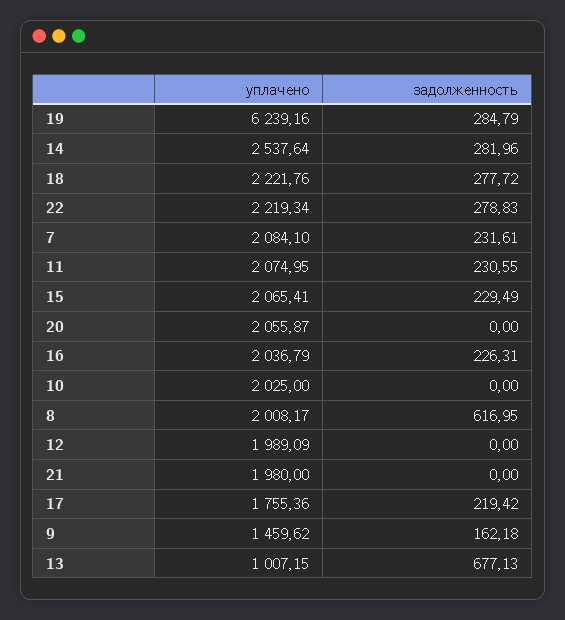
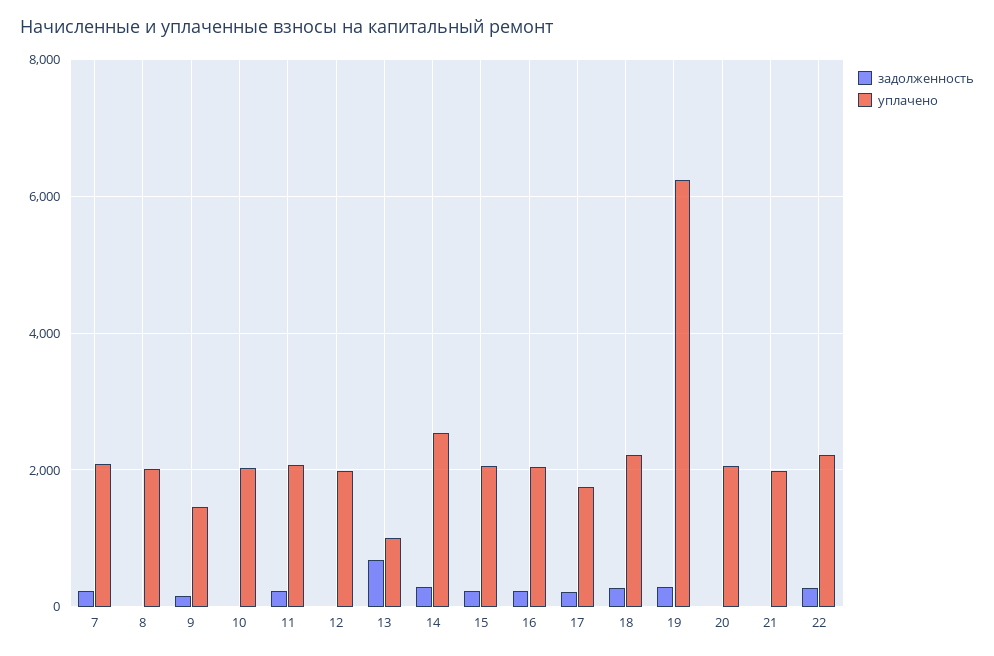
  {
    "уплачено": {
      "19": 6239.16,
      "14": 2537.64,
      "18": 2221.76,
      "22": 2219.34,
      "7": 2084.1,
      "11": 2074.95,
      "15": 2065.41,
      "20": 2055.87,
      "16": 2036.79,
      "10": 2025,
      "8": 2008.17,
      "12": 1989.09,
      "21": 1980,
      "17": 1755.36,
      "9": 1459.62,
      "13": 1007.15
    },
    "задолженность": {
      "19": 284.79,
      "14": 281.96,
      "18": 277.72,
      "22": 278.83,
      "7": 231.61,
      "11": 230.55,
      "15": 229.49,
      "20": 0,
      "16": 226.31,
      "10": 0,
-     "8": 616.95,
+     "8": 0,
      "12": 0,
      "21": 0,
      "17": 219.42,
      "9": 162.18,
      "13": 677.13
    }
  }

